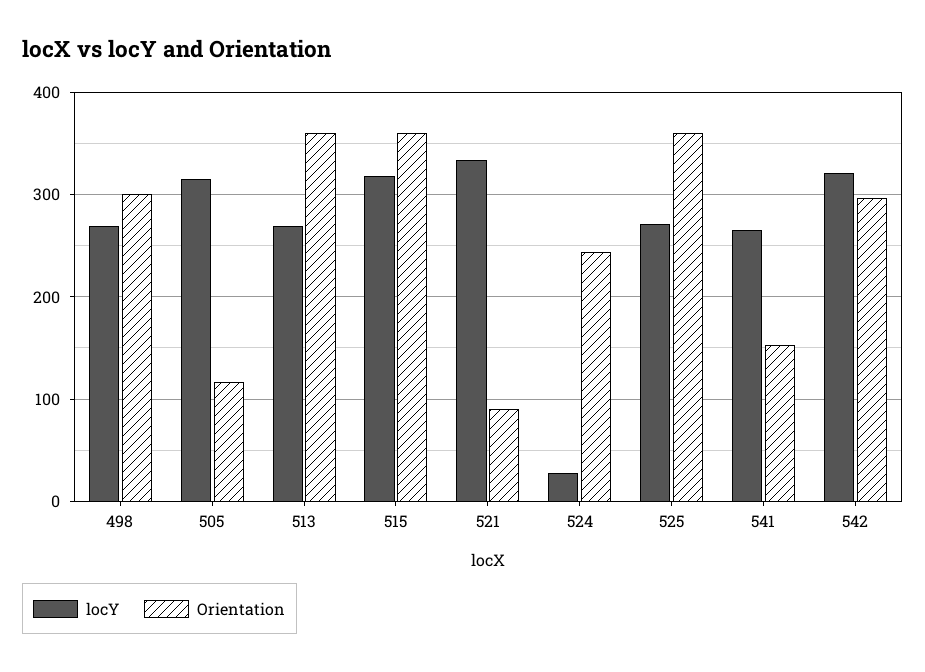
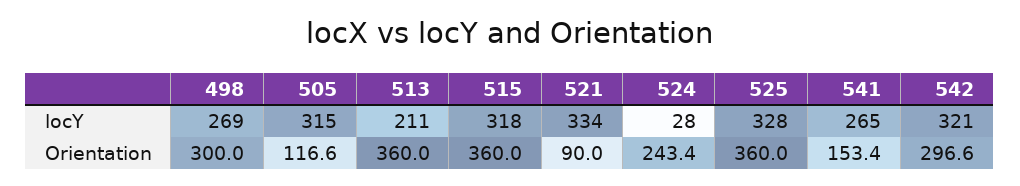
  {
    "locY": {
      "498": 269,
      "505": 315,
-     "513": 270,
+     "513": 211,
      "515": 318,
      "521": 334,
      "524": 28,
-     "525": 270,
+     "525": 328,
      "541": 265,
      "542": 321
    },
    "Orientation": {
      "498": 300,
      "505": 116.6,
      "513": 360,
      "515": 360,
      "521": 90,
      "524": 243.4,
      "525": 360,
      "541": 153.4,
      "542": 296.6
    }
  }

